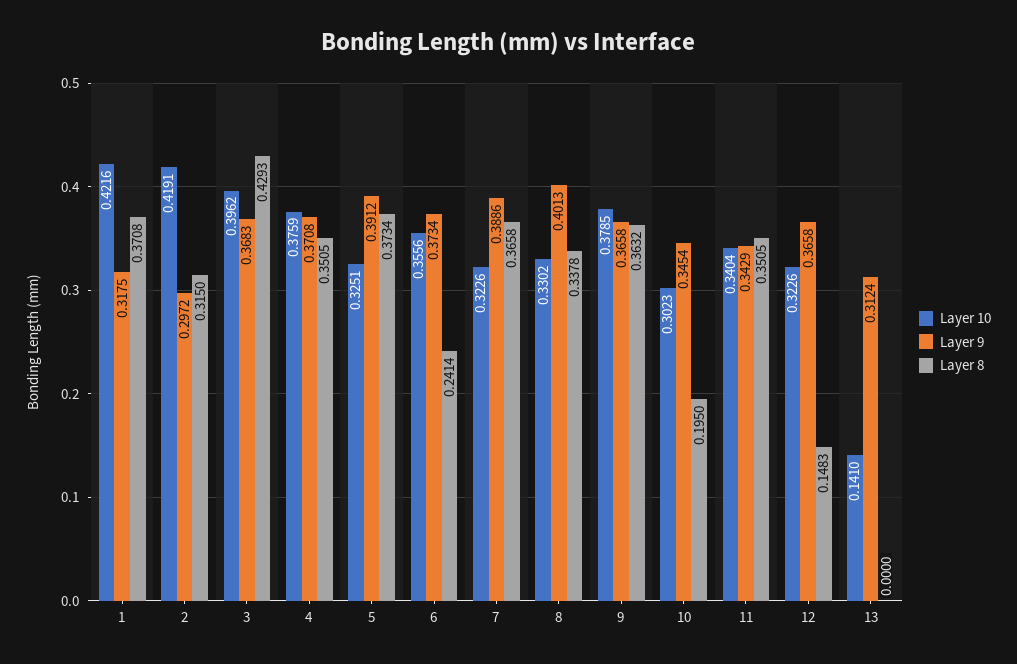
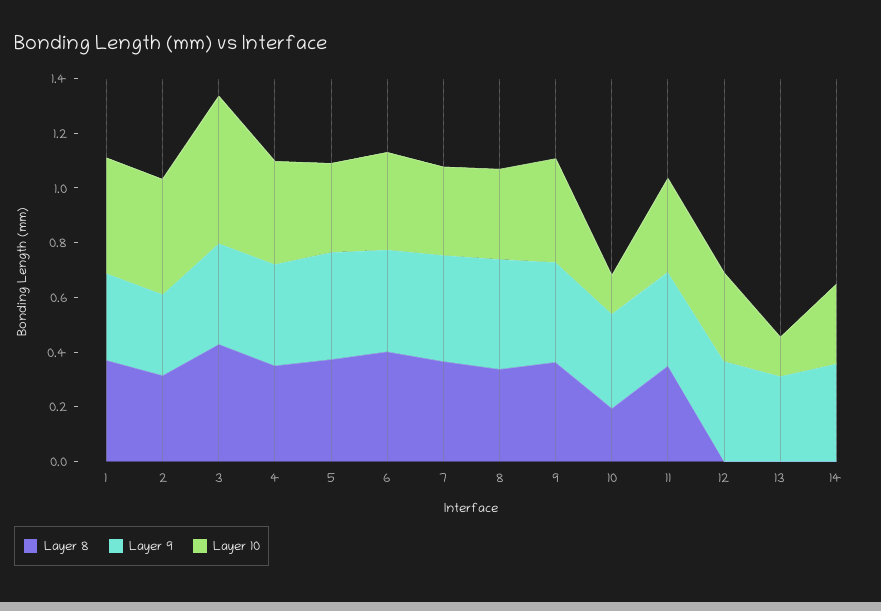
  {
    "Layer 10": {
      "1": 0.4216,
      "2": 0.4191,
-     "3": 0.3962,
+     "3": 0.55,
      "4": 0.3759,
      "5": 0.3251,
      "6": 0.3556,
      "7": 0.3226,
      "8": 0.3302,
      "9": 0.3785,
-     "10": 0.3023,
+     "10": 0.15,
      "11": 0.3404,
      "12": 0.3226,
-     "13": 0.141
+     "13": 0.141,
+     "14": 0.3
    },
    "Layer 9": {
      "1": 0.3175,
      "2": 0.2972,
      "3": 0.3683,
      "4": 0.3708,
      "5": 0.3912,
      "6": 0.3734,
      "7": 0.3886,
      "8": 0.4013,
      "9": 0.3658,
      "10": 0.3454,
      "11": 0.3429,
      "12": 0.3658,
-     "13": 0.3124
+     "13": 0.3124,
+     "14": 0.35
    },
    "Layer 8": {
      "1": 0.3708,
      "2": 0.315,
      "3": 0.4293,
      "4": 0.3505,
      "5": 0.3734,
-     "6": 0.2414,
+     "6": 0.4,
      "7": 0.3658,
      "8": 0.3378,
      "9": 0.3632,
      "10": 0.195,
      "11": 0.3505,
-     "12": 0.1483,
+     "12": 0,
-     "13": 0
+     "13": 0,
+     "14": 0
    }
  }

